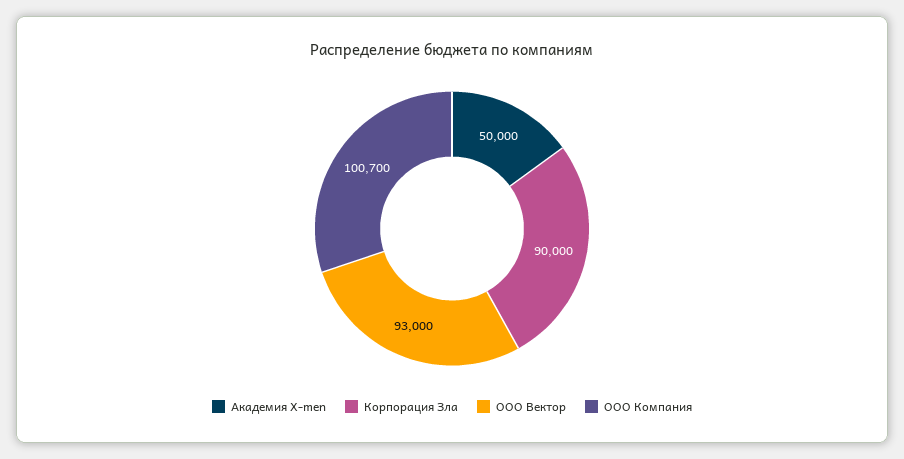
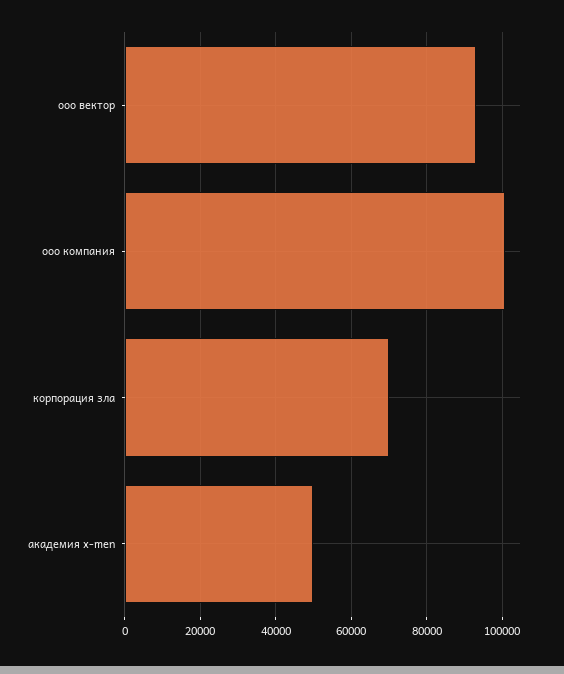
  {
    "Академия X-men": 50000,
-   "Корпорация Зла": 90000,
+   "Корпорация Зла": 70000,
    "ООО Вектор": 93000,
    "ООО Компания": 100700
  }

